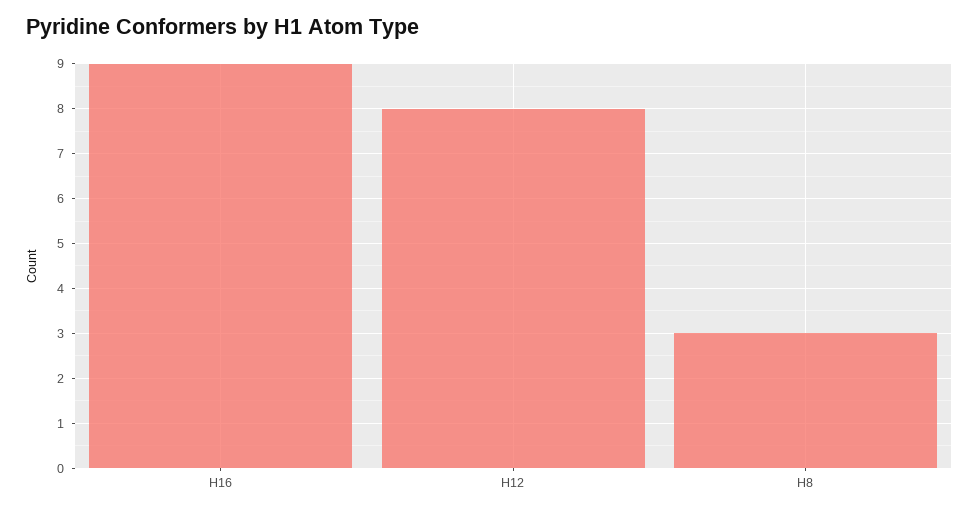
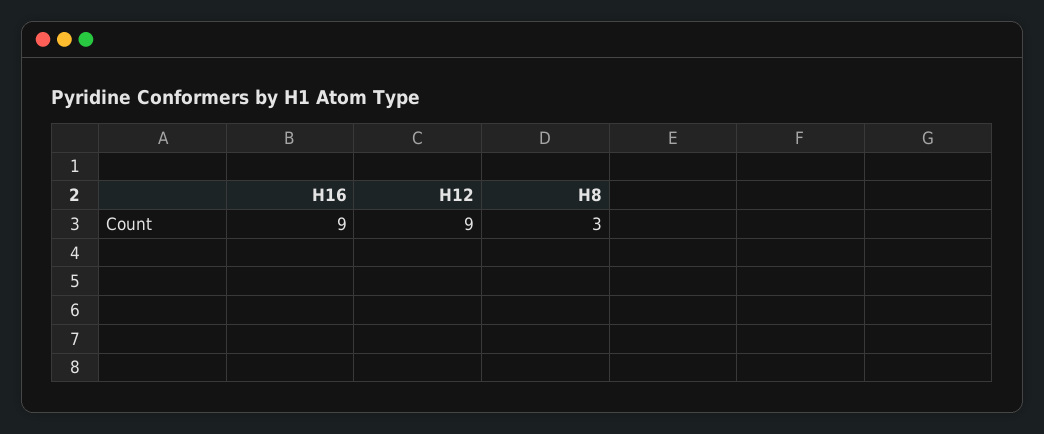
  {
    "H16": 9,
-   "H12": 8,
+   "H12": 9,
    "H8": 3
  }

